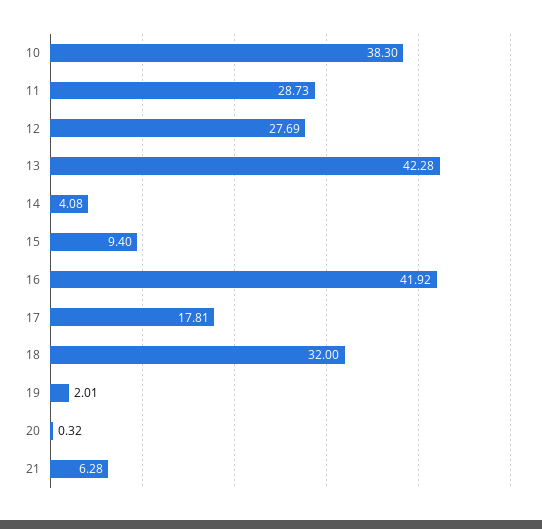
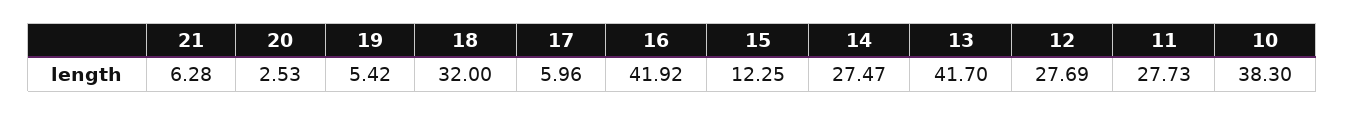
  {
    "10": 38.3,
-   "11": 28.73,
+   "11": 27.73,
    "12": 27.69,
-   "13": 42.28,
+   "13": 41.7,
-   "14": 4.08,
+   "14": 27.47,
-   "15": 9.4,
+   "15": 12.25,
    "16": 41.92,
-   "17": 17.81,
+   "17": 5.96,
    "18": 32,
-   "19": 2.01,
+   "19": 5.42,
-   "20": 0.32,
+   "20": 2.53,
    "21": 6.28
  }

